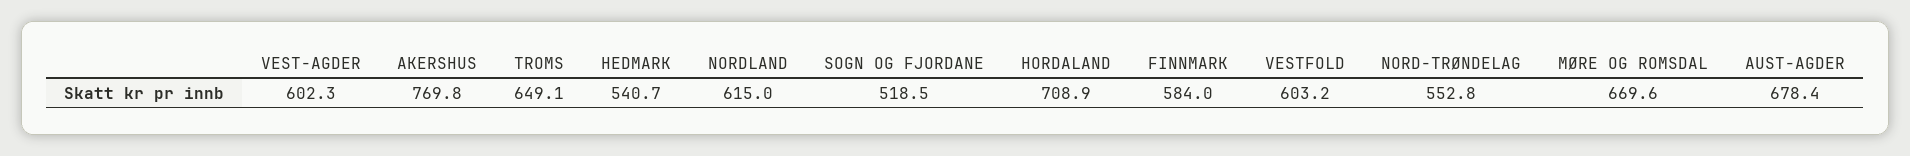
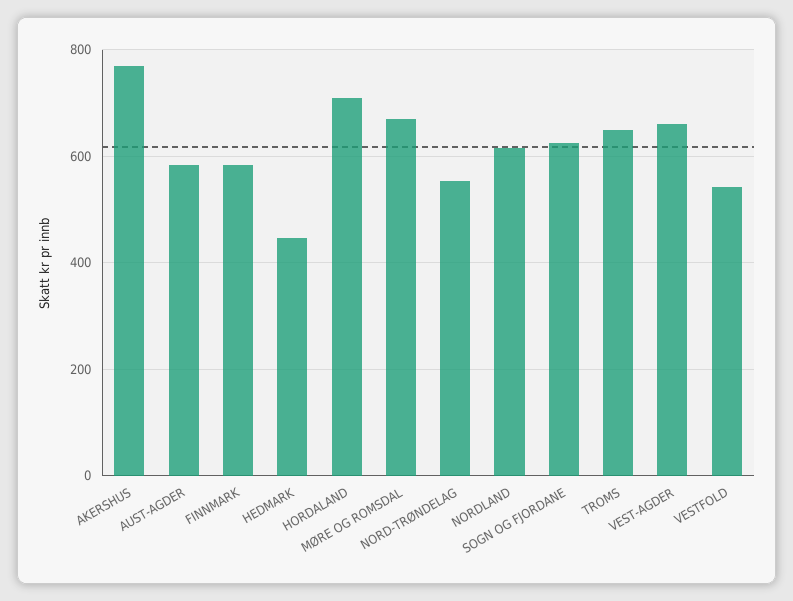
  {
-   "VEST-AGDER": 602.3,
+   "VEST-AGDER": 660,
    "AKERSHUS": 769.8,
    "TROMS": 649.1,
-   "HEDMARK": 540.7,
+   "HEDMARK": 440,
    "NORDLAND": 615,
-   "SOGN OG FJORDANE": 518.5,
+   "SOGN OG FJORDANE": 620,
    "HORDALAND": 708.9,
    "FINNMARK": 584,
-   "VESTFOLD": 603.2,
+   "VESTFOLD": 540,
    "NORD-TRØNDELAG": 552.8,
    "MØRE OG ROMSDAL": 669.6,
-   "AUST-AGDER": 678.4
+   "AUST-AGDER": 580
  }

